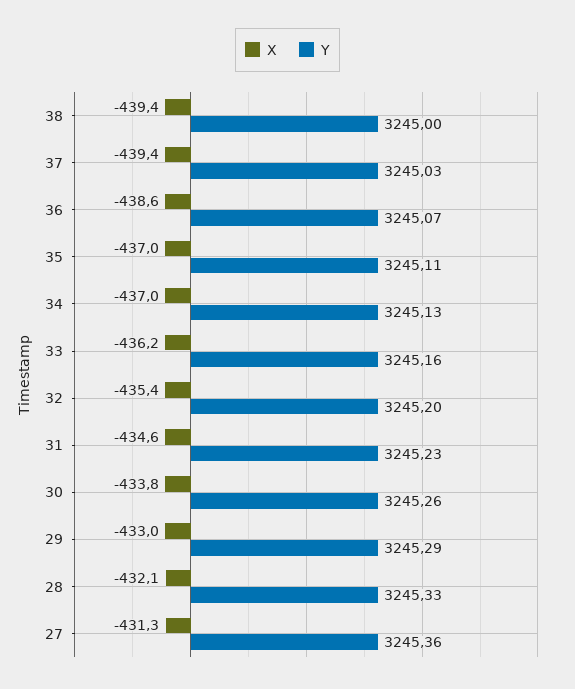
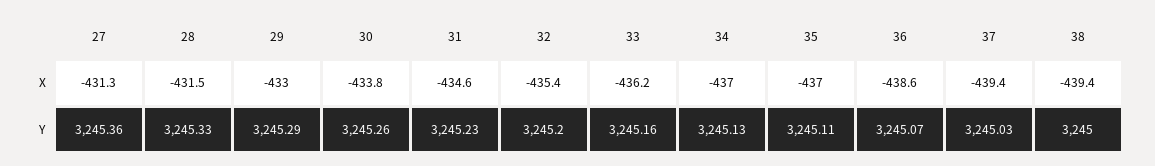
  {
    "X": {
      "38": -439.4,
      "37": -439.4,
      "36": -438.6,
      "35": -437,
      "34": -437,
      "33": -436.2,
      "32": -435.4,
      "31": -434.6,
      "30": -433.8,
      "29": -433,
-     "28": -432.1,
+     "28": -431.5,
      "27": -431.3
    },
    "Y": {
      "38": 3245,
      "37": 3245.03,
      "36": 3245.07,
      "35": 3245.11,
      "34": 3245.13,
      "33": 3245.16,
      "32": 3245.2,
      "31": 3245.23,
      "30": 3245.26,
      "29": 3245.29,
      "28": 3245.33,
      "27": 3245.36
    }
  }

